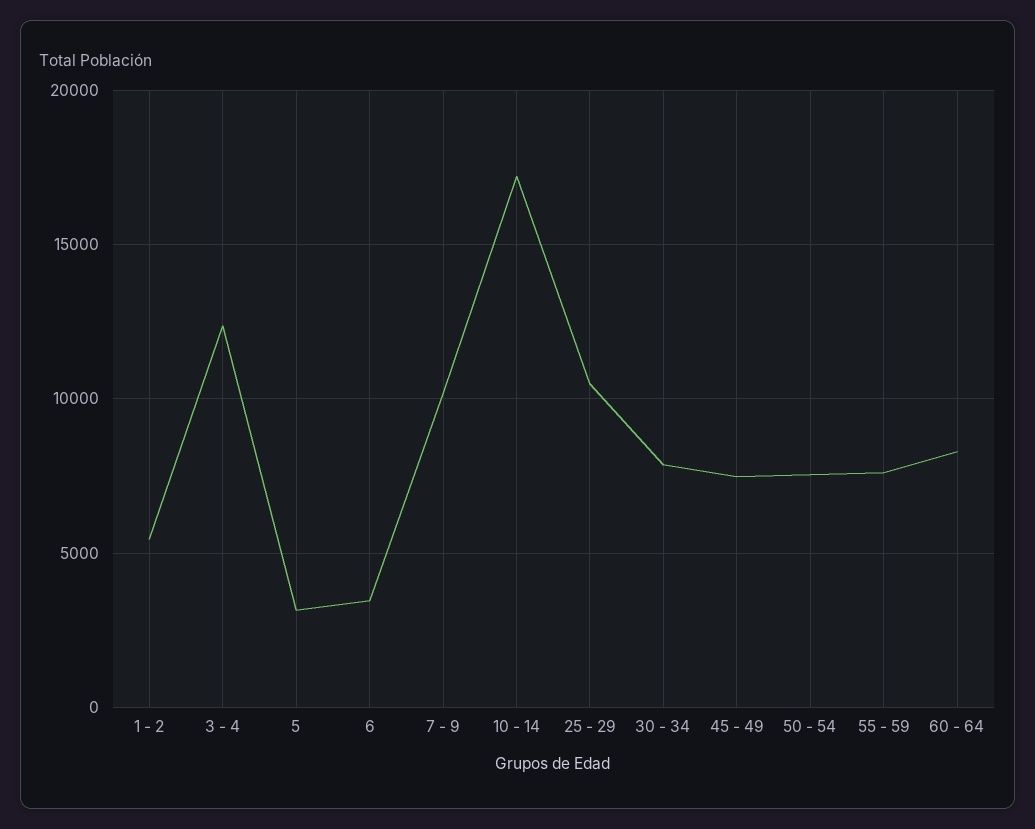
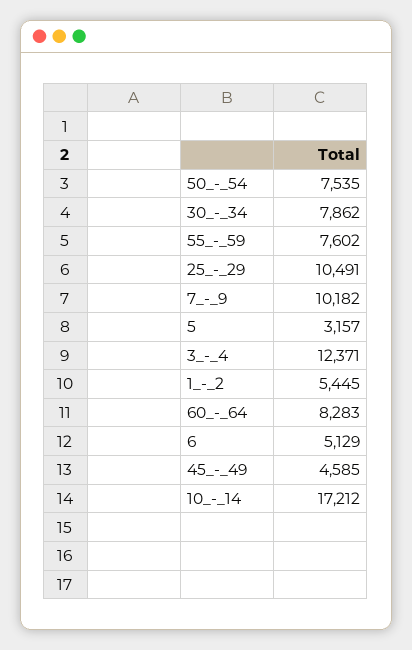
  {
    "1 - 2": 5445,
    "3 - 4": 12371,
    "5": 3157,
-   "6": 3500,
+   "6": 5129,
    "7 - 9": 10182,
    "10 - 14": 17212,
    "25 - 29": 10491,
    "30 - 34": 7862,
-   "45 - 49": 7500,
+   "45 - 49": 4585,
    "50 - 54": 7535,
    "55 - 59": 7602,
    "60 - 64": 8283
  }

